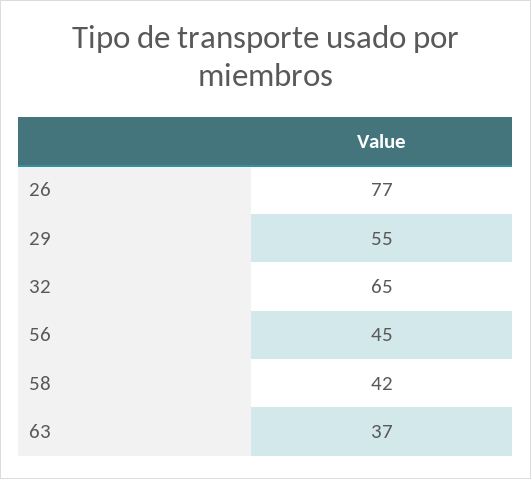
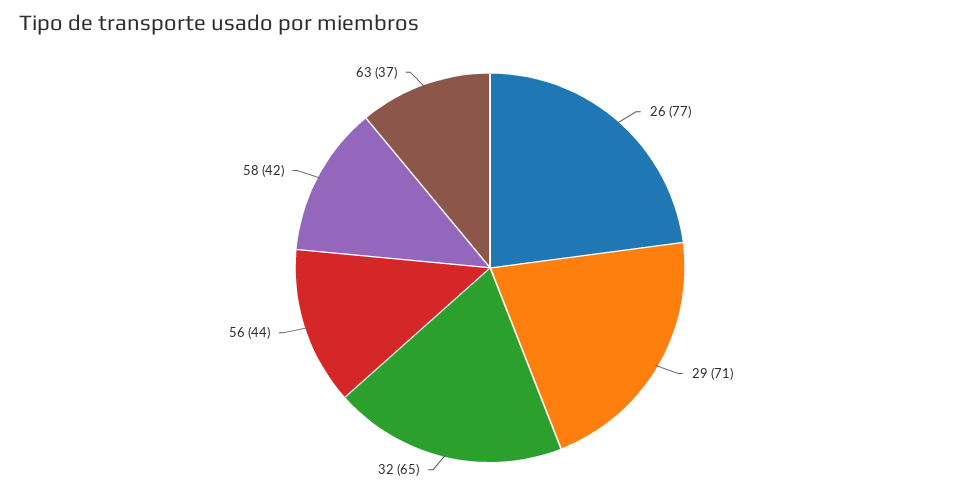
  {
    "26": 77,
-   "29": 55,
+   "29": 71,
    "32": 65,
-   "56": 45,
+   "56": 44,
    "58": 42,
    "63": 37
  }

